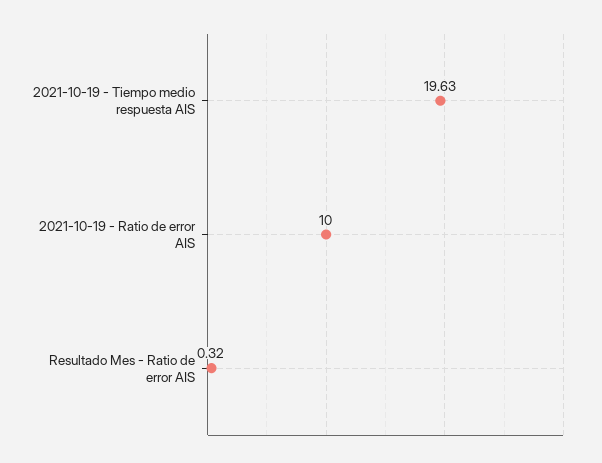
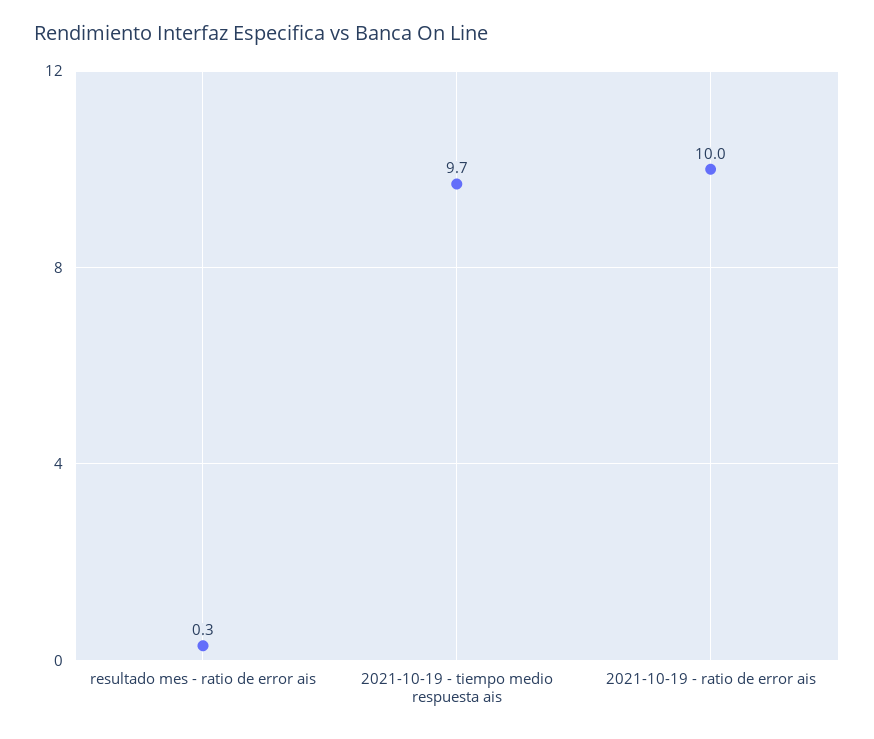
  {
-   "2021-10-19 - Tiempo medio respuesta AIS": 19.63,
+   "2021-10-19 - Tiempo medio respuesta AIS": 9.7,
    "2021-10-19 - Ratio de error AIS": 10,
    "Resultado Mes - Ratio de error AIS": 0.32
  }

